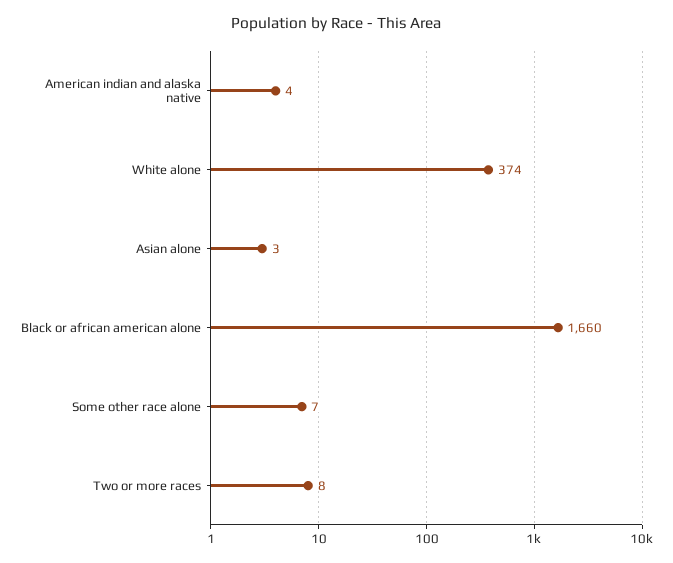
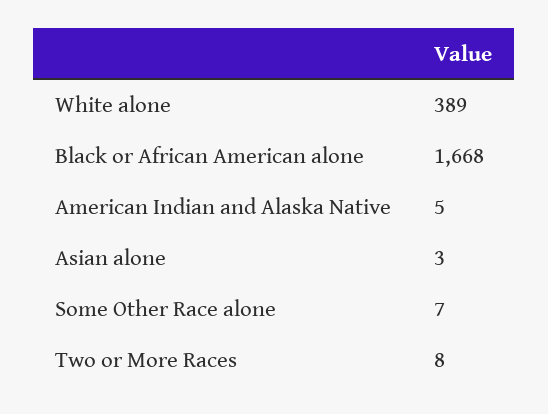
  {
-   "American indian and alaska native": 4,
+   "American indian and alaska native": 5,
-   "White alone": 374,
+   "White alone": 389,
    "Asian alone": 3,
-   "Black or african american alone": 1660,
+   "Black or african american alone": 1668,
    "Some other race alone": 7,
    "Two or more races": 8
  }

